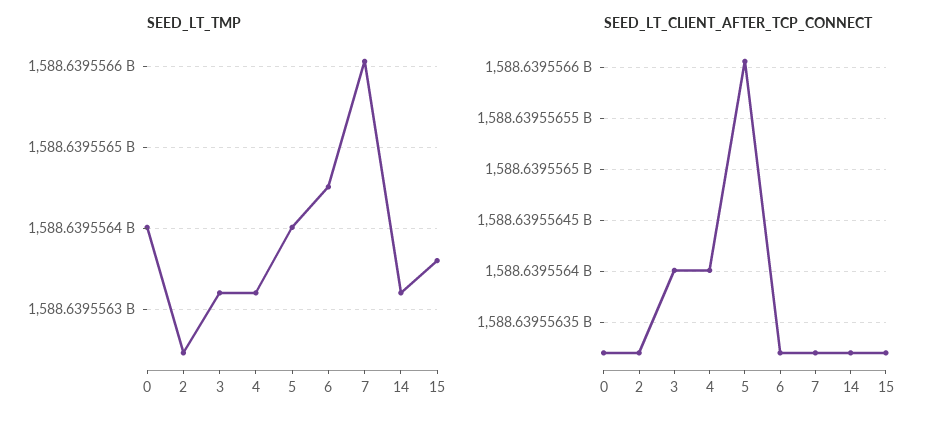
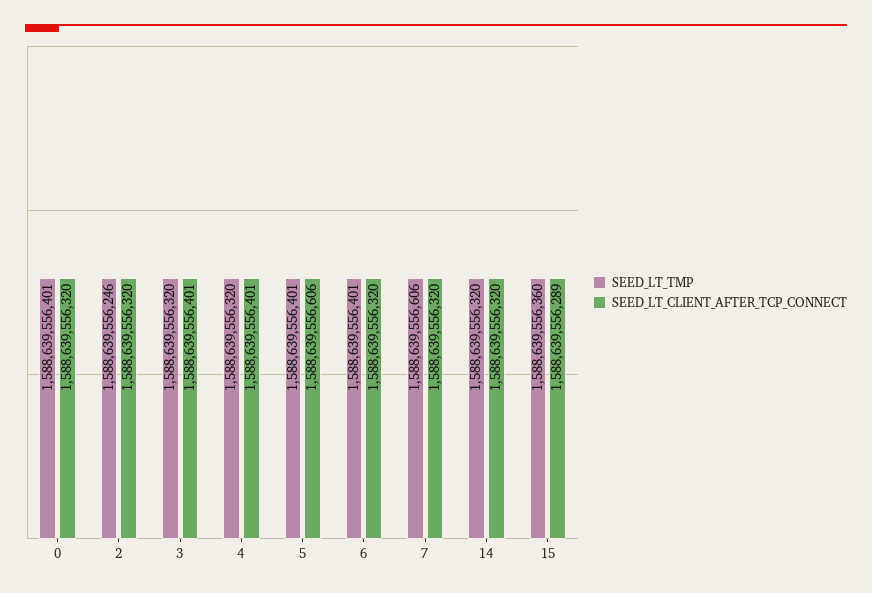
  {
    "SEED_LT_TMP": {
      "0": 1588639556401,
      "2": 1588639556246,
      "3": 1588639556320,
      "4": 1588639556320,
      "5": 1588639556401,
-     "6": 1588639556450,
+     "6": 1588639556401,
      "7": 1588639556606,
      "14": 1588639556320,
      "15": 1588639556360
    },
    "SEED_LT_CLIENT_AFTER_TCP_CONNECT": {
      "0": 1588639556320,
      "2": 1588639556320,
      "3": 1588639556401,
      "4": 1588639556401,
      "5": 1588639556606,
      "6": 1588639556320,
      "7": 1588639556320,
      "14": 1588639556320,
-     "15": 1588639556320
+     "15": 1588639556289
    }
  }

